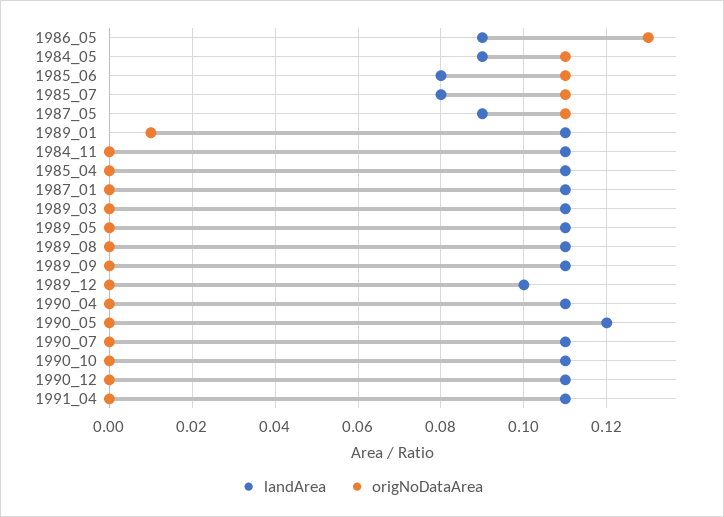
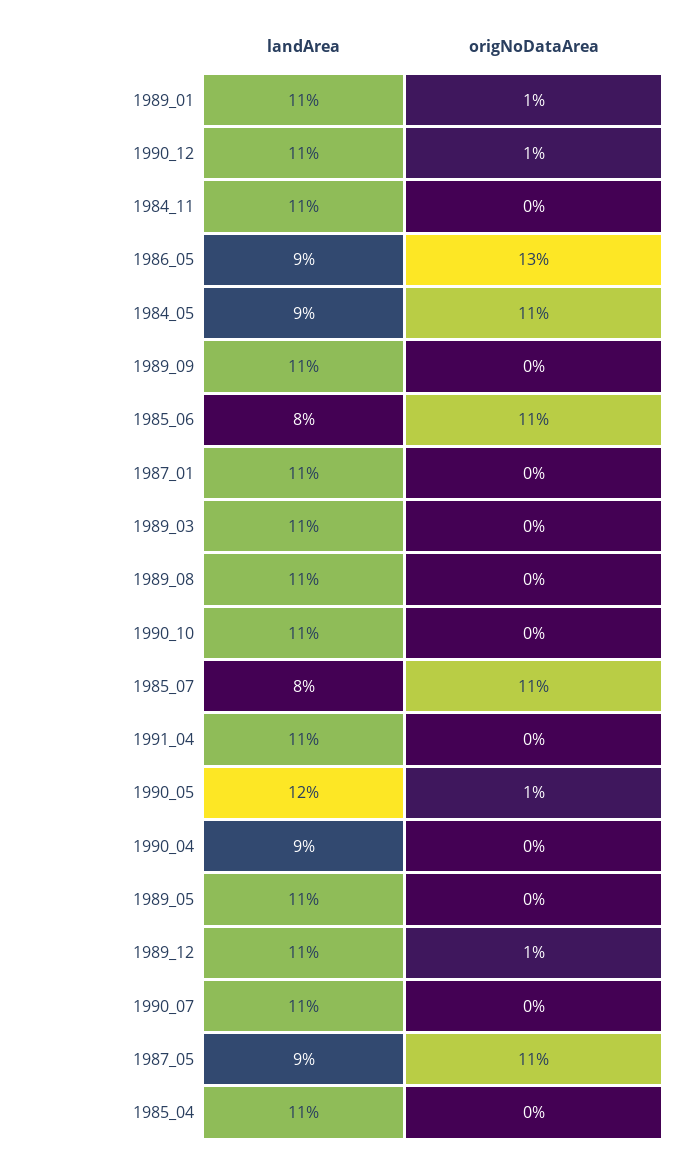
  {
    "landArea": {
      "1986_05": 0.09,
      "1984_05": 0.09,
      "1985_06": 0.08,
      "1985_07": 0.08,
      "1987_05": 0.09,
      "1989_01": 0.11,
      "1984_11": 0.11,
      "1985_04": 0.11,
      "1987_01": 0.11,
      "1989_03": 0.11,
      "1989_05": 0.11,
      "1989_08": 0.11,
      "1989_09": 0.11,
-     "1989_12": 0.1,
+     "1989_12": 0.11,
-     "1990_04": 0.11,
+     "1990_04": 0.09,
      "1990_05": 0.12,
      "1990_07": 0.11,
      "1990_10": 0.11,
      "1990_12": 0.11,
      "1991_04": 0.11
    },
    "origNoDataArea": {
      "1986_05": 0.13,
      "1984_05": 0.11,
      "1985_06": 0.11,
      "1985_07": 0.11,
      "1987_05": 0.11,
      "1989_01": 0.01,
      "1984_11": 0,
      "1985_04": 0,
      "1987_01": 0,
      "1989_03": 0,
      "1989_05": 0,
      "1989_08": 0,
      "1989_09": 0,
-     "1989_12": 0,
+     "1989_12": 0.01,
      "1990_04": 0,
-     "1990_05": 0,
+     "1990_05": 0.01,
      "1990_07": 0,
      "1990_10": 0,
-     "1990_12": 0,
+     "1990_12": 0.01,
      "1991_04": 0
    }
  }

